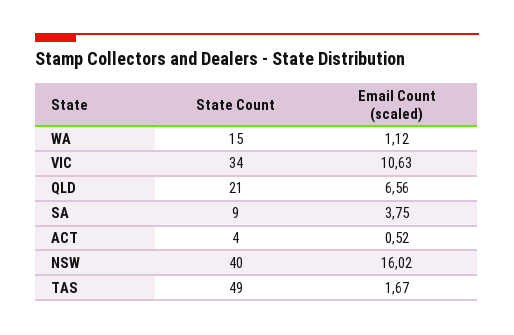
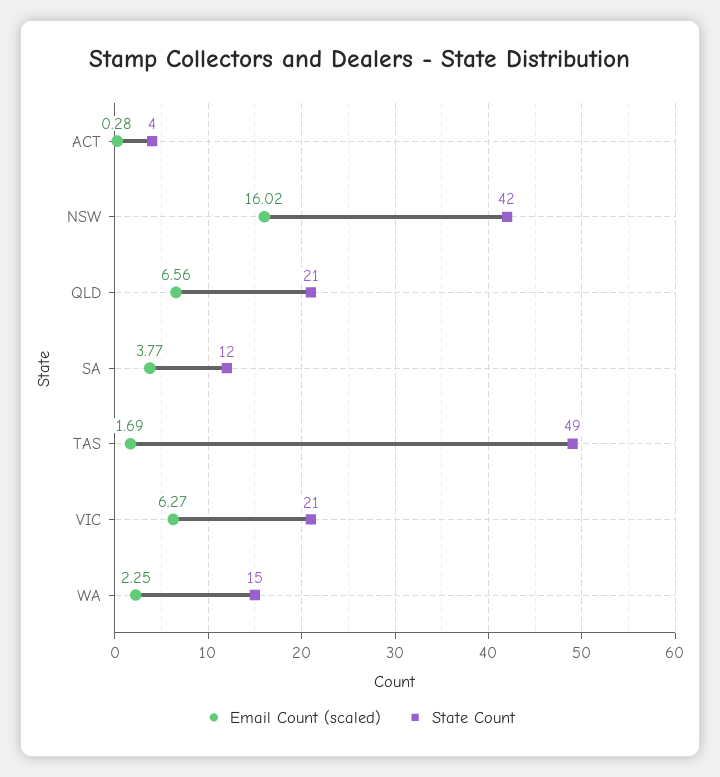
  {
    "State Count": {
      "WA": 15,
-     "VIC": 34,
+     "VIC": 21,
      "QLD": 21,
-     "SA": 9,
+     "SA": 12,
      "ACT": 4,
-     "NSW": 40,
+     "NSW": 42,
      "TAS": 49
    },
    "Email Count (scaled)": {
-     "WA": 1.12,
+     "WA": 2.25,
-     "VIC": 10.63,
+     "VIC": 6.27,
      "QLD": 6.56,
-     "SA": 3.75,
+     "SA": 3.77,
-     "ACT": 0.52,
+     "ACT": 0.28,
      "NSW": 16.02,
-     "TAS": 1.67
+     "TAS": 1.69
    }
  }

